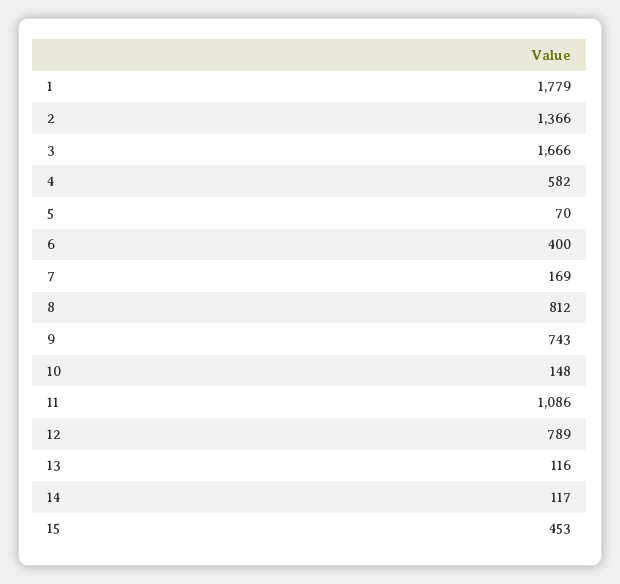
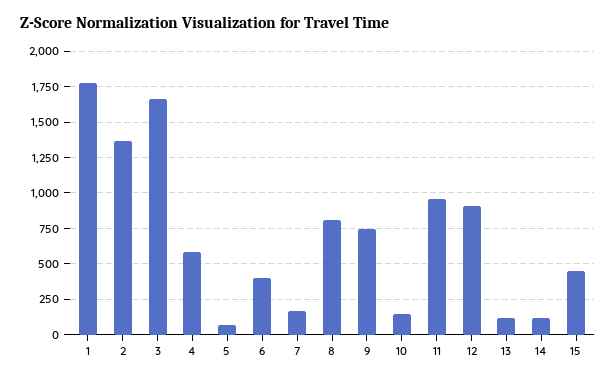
  {
    "1": 1779,
    "2": 1366,
    "3": 1666,
    "4": 582,
    "5": 70,
    "6": 400,
    "7": 169,
    "8": 812,
    "9": 743,
    "10": 148,
-   "11": 1086,
+   "11": 950,
-   "12": 789,
+   "12": 900,
    "13": 116,
    "14": 117,
    "15": 453
  }

